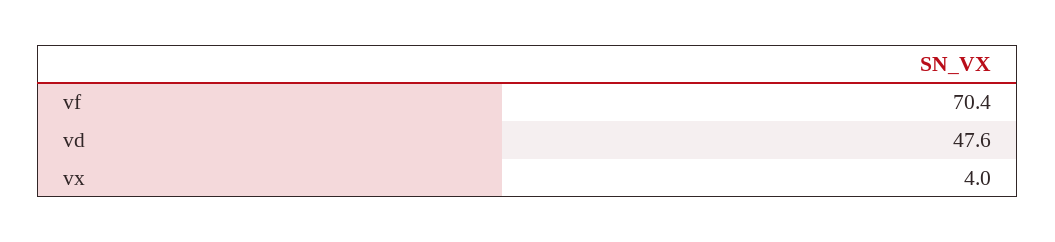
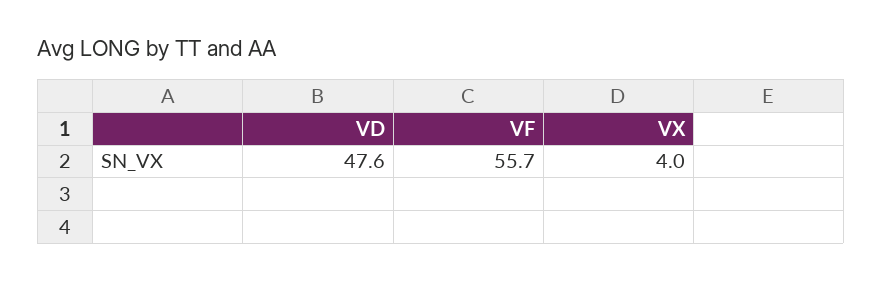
  {
-   "vf": 70.4,
+   "vf": 55.7,
    "vd": 47.6,
    "vx": 4
  }

